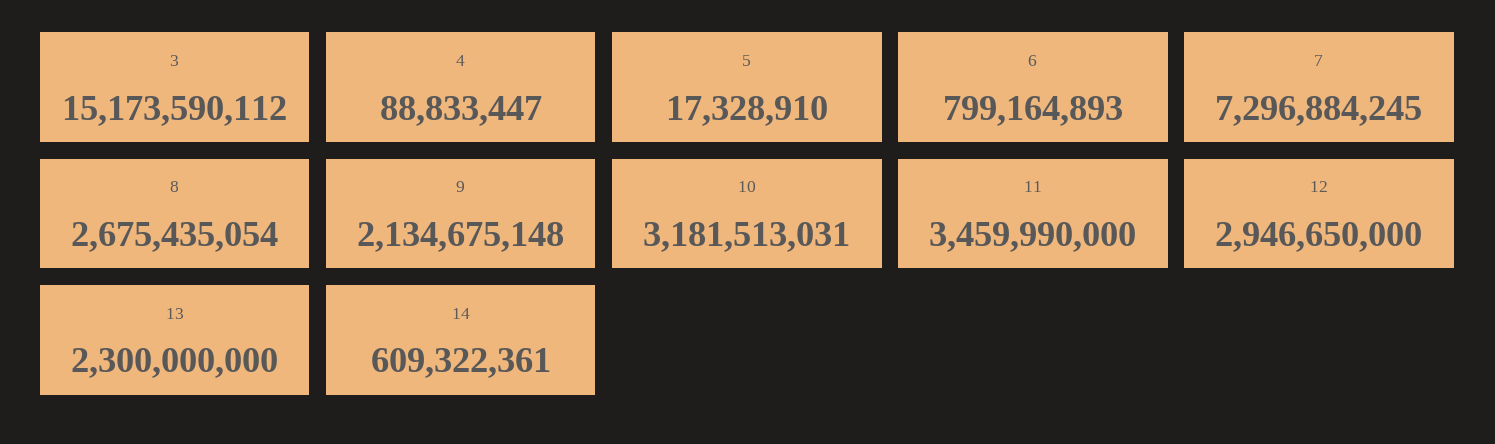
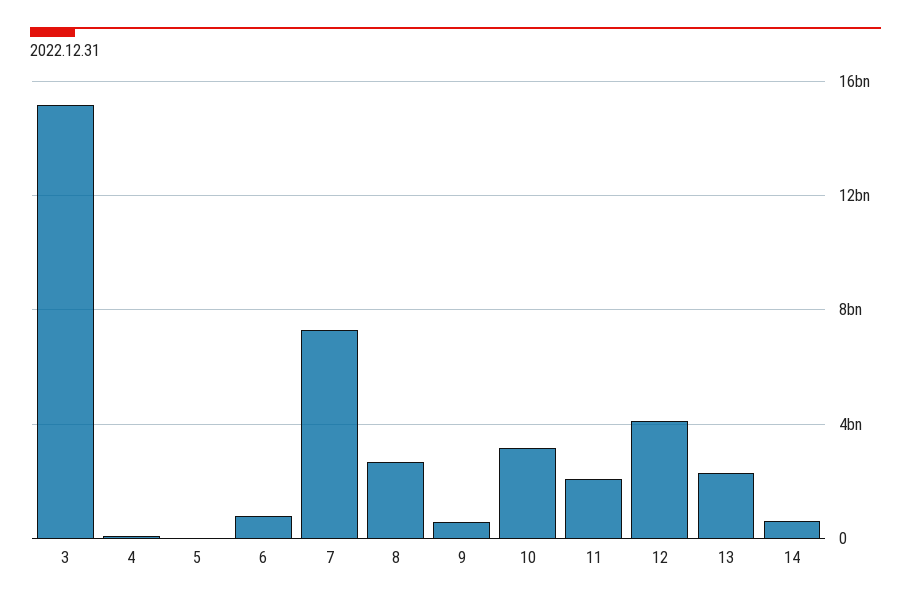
  {
    "3": 15173590112,
    "4": 88833447,
    "5": 17328910,
    "6": 799164893,
    "7": 7296884245,
    "8": 2675435054,
-   "9": 2134675148,
+   "9": 500000000,
    "10": 3181513031,
-   "11": 3459990000,
+   "11": 2000000000,
-   "12": 2946650000,
+   "12": 4000000000,
    "13": 2300000000,
    "14": 609322361
  }

